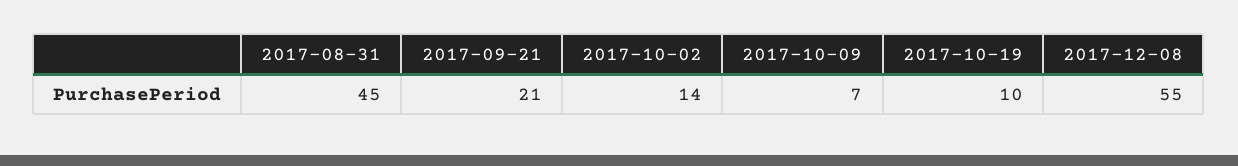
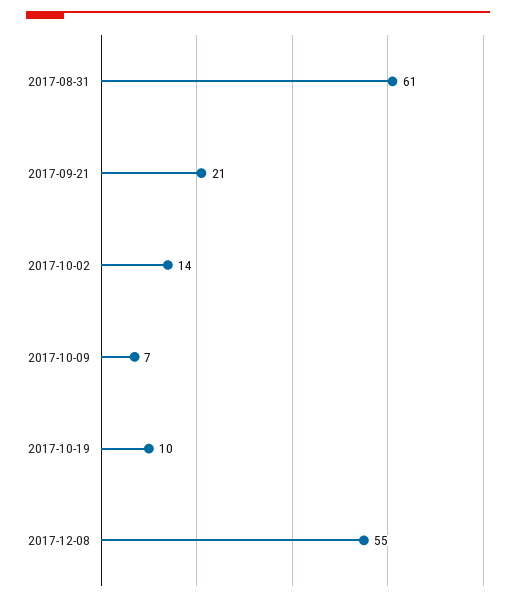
  {
-   "2017-08-31": 45,
+   "2017-08-31": 61,
    "2017-09-21": 21,
    "2017-10-02": 14,
    "2017-10-09": 7,
    "2017-10-19": 10,
    "2017-12-08": 55
  }

